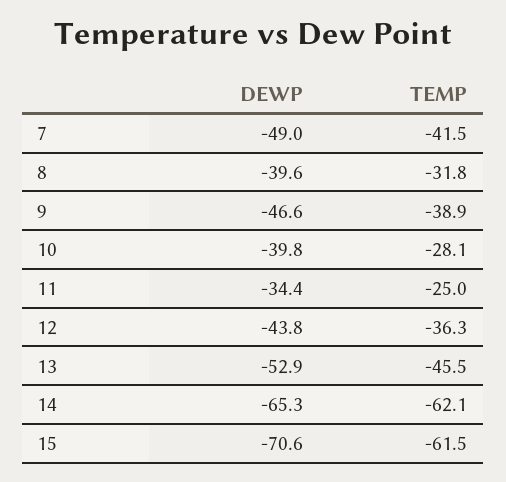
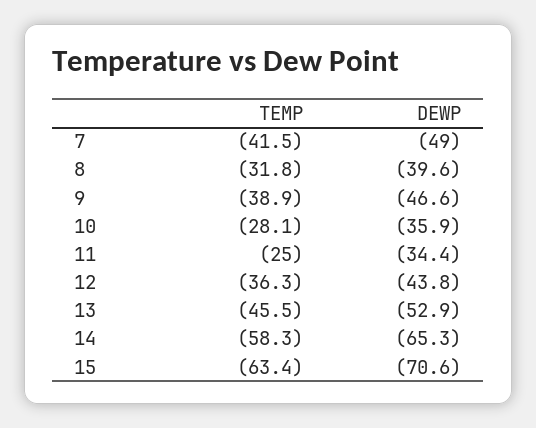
  {
    "DEWP": {
      "7": -49,
      "8": -39.6,
      "9": -46.6,
-     "10": -39.8,
+     "10": -35.9,
      "11": -34.4,
      "12": -43.8,
      "13": -52.9,
      "14": -65.3,
      "15": -70.6
    },
    "TEMP": {
      "7": -41.5,
      "8": -31.8,
      "9": -38.9,
      "10": -28.1,
      "11": -25,
      "12": -36.3,
      "13": -45.5,
-     "14": -62.1,
+     "14": -58.3,
-     "15": -61.5
+     "15": -63.4
    }
  }

